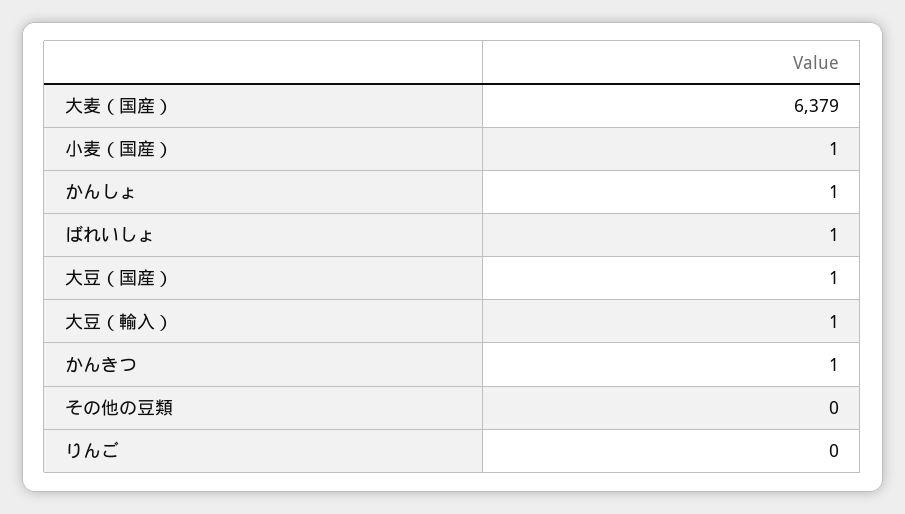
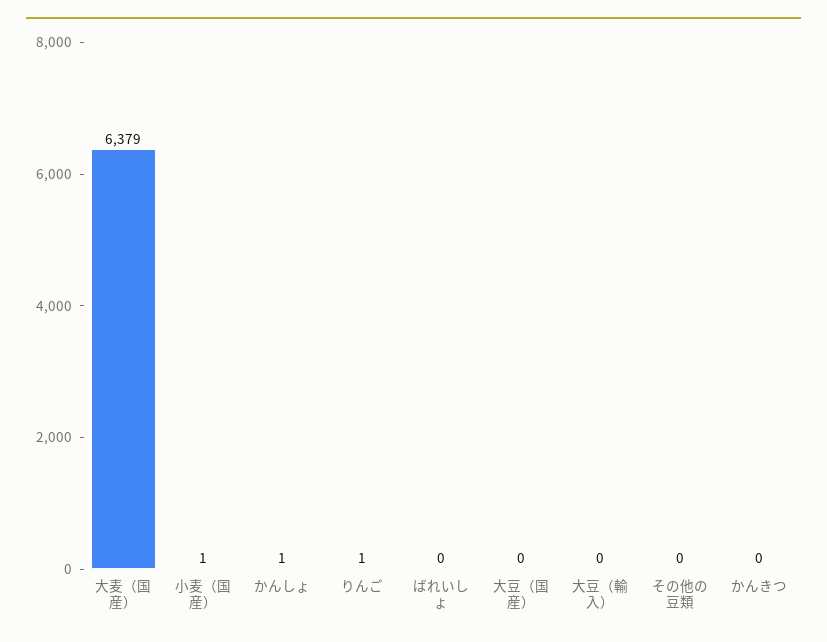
  {
    "大麦（国産）": 6379,
    "小麦（国産）": 1,
    "かんしょ": 1,
-   "ばれいしょ": 1,
+   "ばれいしょ": 0,
-   "大豆（国産）": 1,
+   "大豆（国産）": 0,
-   "大豆（輸入）": 1,
+   "大豆（輸入）": 0,
-   "かんきつ": 1,
+   "かんきつ": 0,
    "その他の豆類": 0,
-   "りんご": 0
+   "りんご": 1
  }

